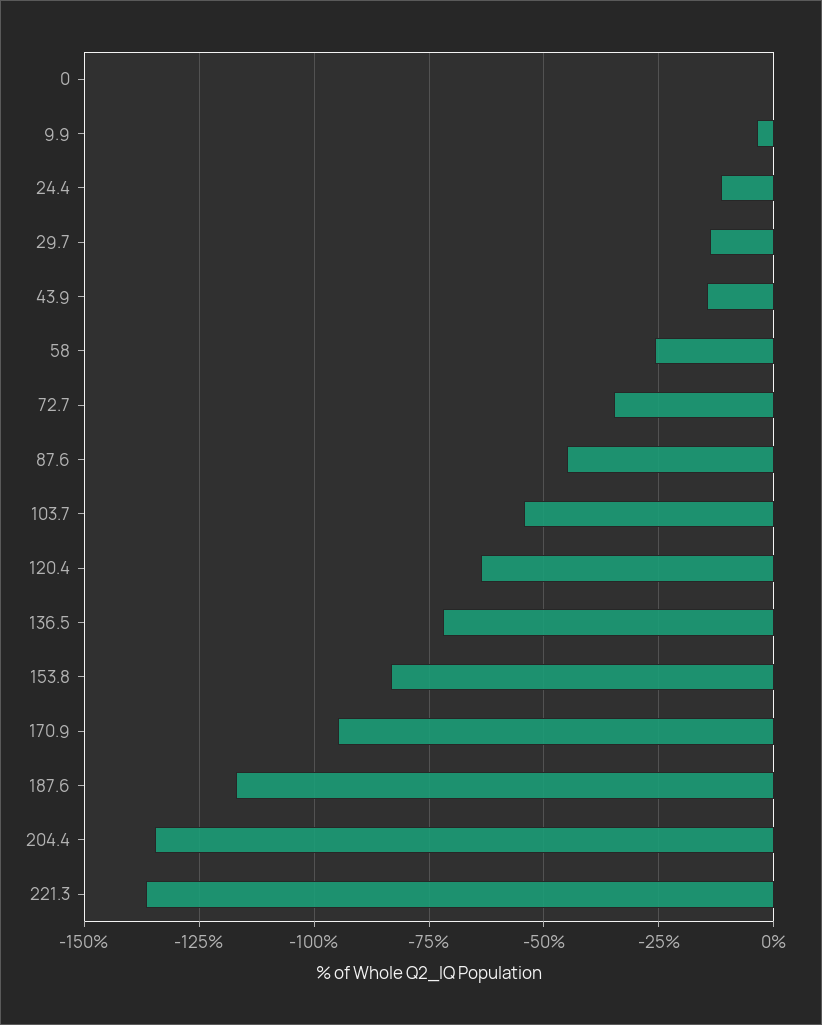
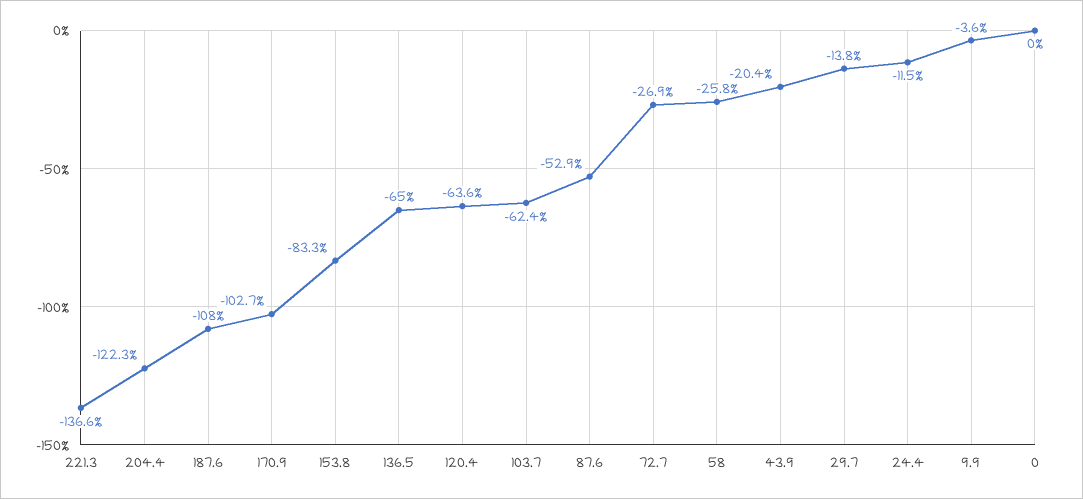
  {
    "0": 0,
    "9.9": -3.6,
    "24.4": -11.5,
    "29.7": -13.8,
-   "43.9": -15,
+   "43.9": -20.4,
    "58": -25.8,
-   "72.7": -35,
+   "72.7": -26.9,
-   "87.6": -45,
+   "87.6": -52.9,
-   "103.7": -55,
+   "103.7": -62.4,
    "120.4": -63.6,
-   "136.5": -72.5,
+   "136.5": -65,
    "153.8": -83.3,
-   "170.9": -95,
+   "170.9": -102.7,
-   "187.6": -117.5,
+   "187.6": -108,
-   "204.4": -135,
+   "204.4": -122.3,
    "221.3": -136.6
  }

